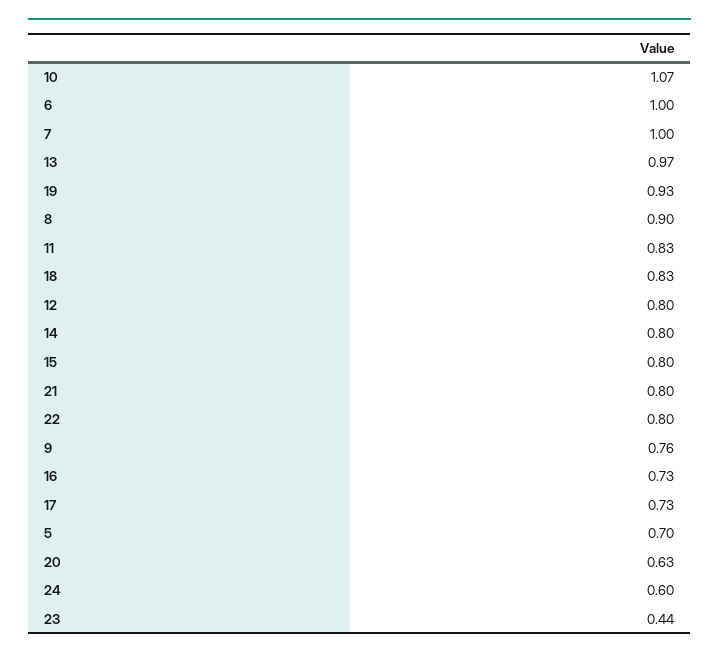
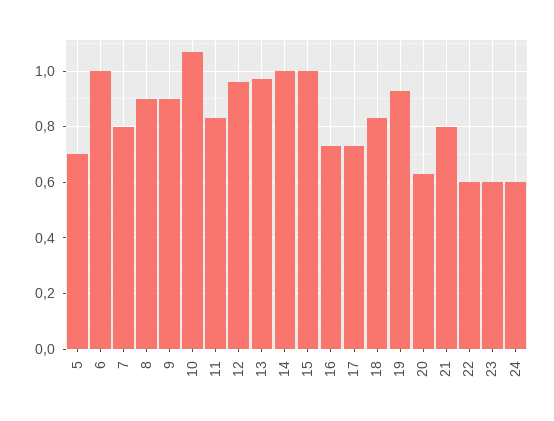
  {
    "10": 1.07,
    "6": 1,
-   "7": 1,
+   "7": 0.8,
    "13": 0.97,
    "19": 0.93,
    "8": 0.9,
    "11": 0.83,
    "18": 0.83,
-   "12": 0.8,
+   "12": 0.95,
-   "14": 0.8,
+   "14": 1,
-   "15": 0.8,
+   "15": 1,
    "21": 0.8,
-   "22": 0.8,
+   "22": 0.6,
-   "9": 0.76,
+   "9": 0.9,
    "16": 0.73,
    "17": 0.73,
    "5": 0.7,
    "20": 0.63,
    "24": 0.6,
-   "23": 0.44
+   "23": 0.6
  }

